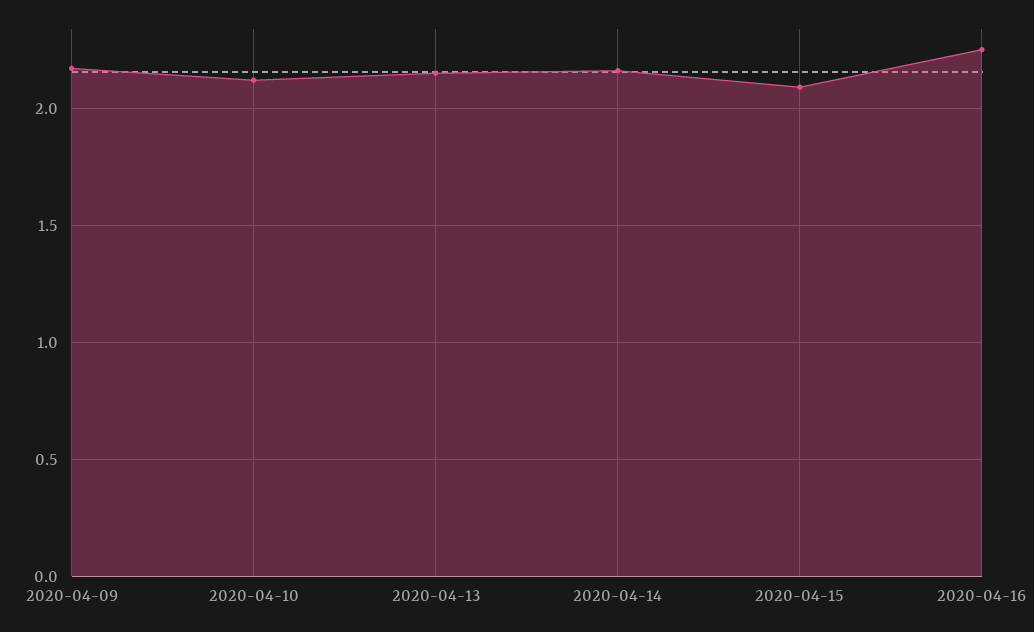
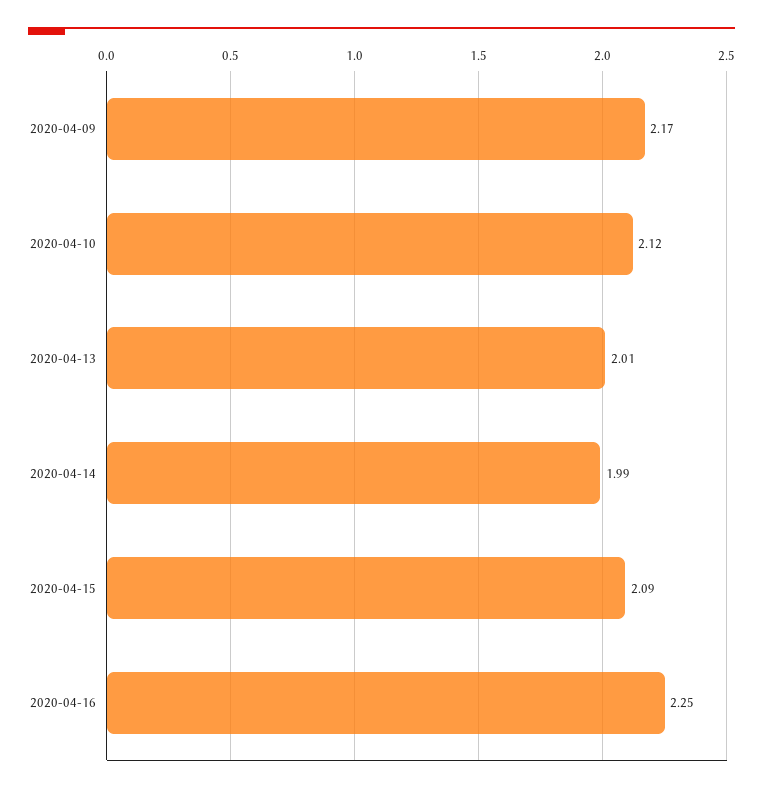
  {
    "2020-04-09": 2.17,
    "2020-04-10": 2.12,
-   "2020-04-13": 2.15,
+   "2020-04-13": 2.01,
-   "2020-04-14": 2.15,
+   "2020-04-14": 1.99,
    "2020-04-15": 2.09,
    "2020-04-16": 2.25
  }

